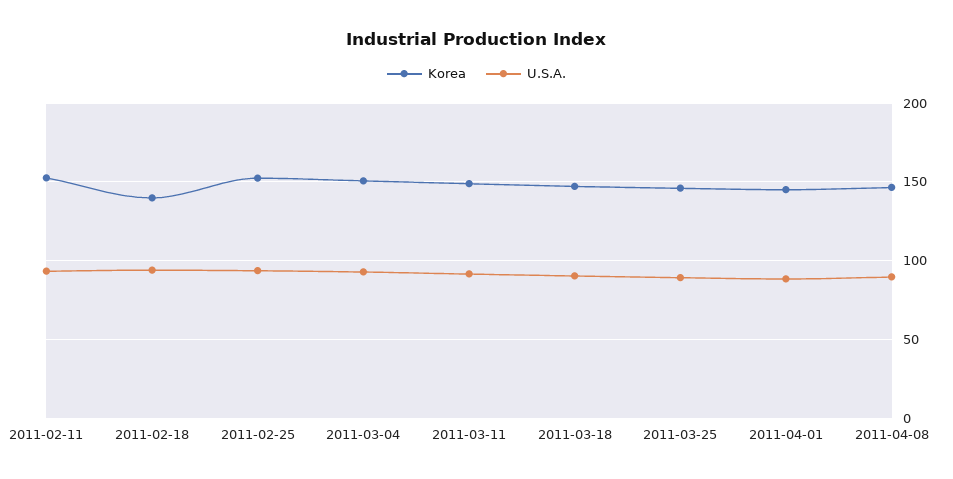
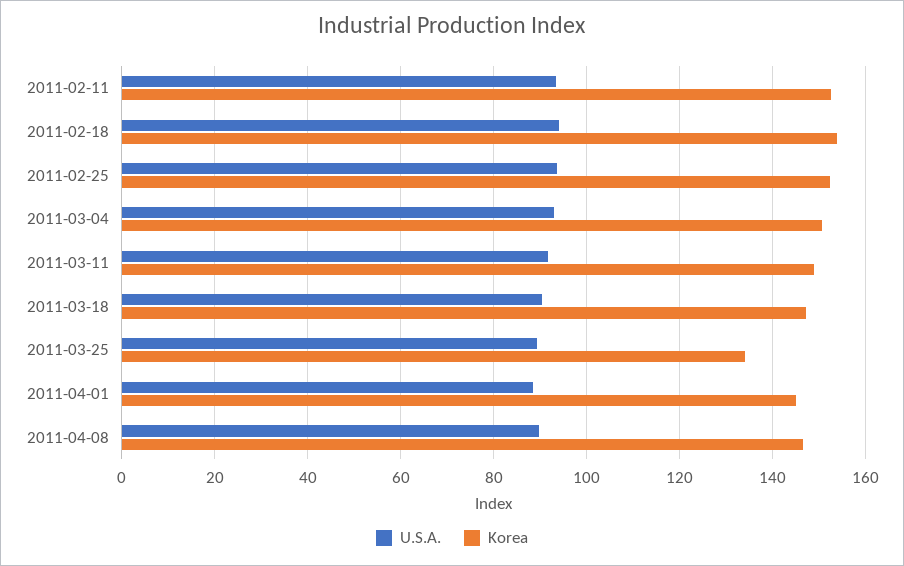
  {
    "Korea": {
      "2011-02-11": 152,
-     "2011-02-18": 140,
+     "2011-02-18": 154,
      "2011-02-25": 152,
      "2011-03-04": 150,
      "2011-03-11": 148,
      "2011-03-18": 148,
-     "2011-03-25": 145,
+     "2011-03-25": 134,
      "2011-04-01": 146,
      "2011-04-08": 146
    },
    "U.S.A.": {
      "2011-02-11": 94,
      "2011-02-18": 94,
      "2011-02-25": 94,
      "2011-03-04": 92,
      "2011-03-11": 92,
      "2011-03-18": 90,
      "2011-03-25": 90,
      "2011-04-01": 88,
      "2011-04-08": 90
    }
  }

